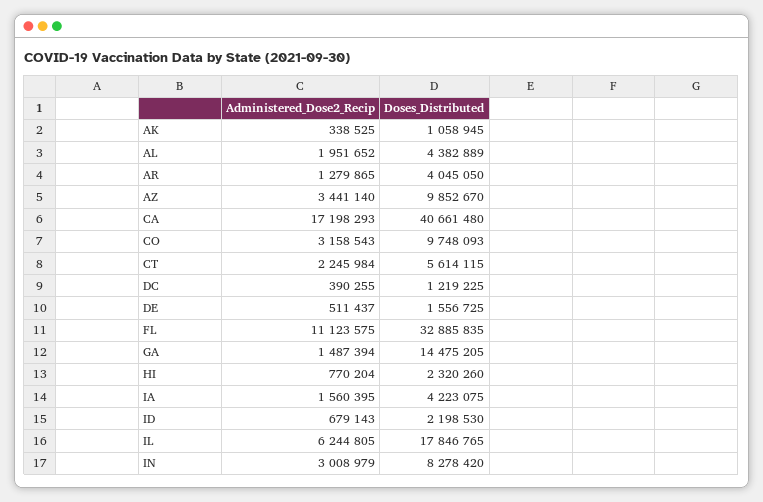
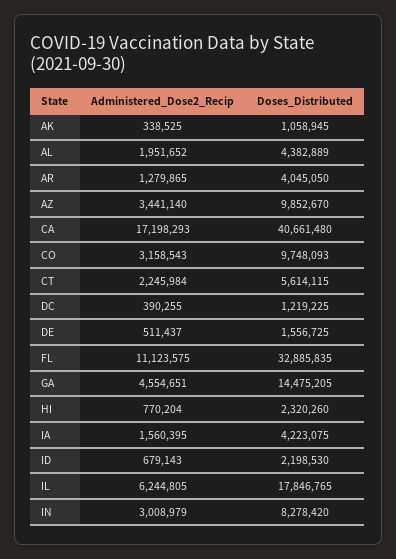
  {
    "Administered_Dose2_Recip": {
      "AK": 338525,
      "AL": 1951652,
      "AR": 1279865,
      "AZ": 3441140,
      "CA": 17198293,
      "CO": 3158543,
      "CT": 2245984,
      "DC": 390255,
      "DE": 511437,
      "FL": 11123575,
-     "GA": 1487394,
+     "GA": 4554651,
      "HI": 770204,
      "IA": 1560395,
      "ID": 679143,
      "IL": 6244805,
      "IN": 3008979
    },
    "Doses_Distributed": {
      "AK": 1058945,
      "AL": 4382889,
      "AR": 4045050,
      "AZ": 9852670,
      "CA": 40661480,
      "CO": 9748093,
      "CT": 5614115,
      "DC": 1219225,
      "DE": 1556725,
      "FL": 32885835,
      "GA": 14475205,
      "HI": 2320260,
      "IA": 4223075,
      "ID": 2198530,
      "IL": 17846765,
      "IN": 8278420
    }
  }

